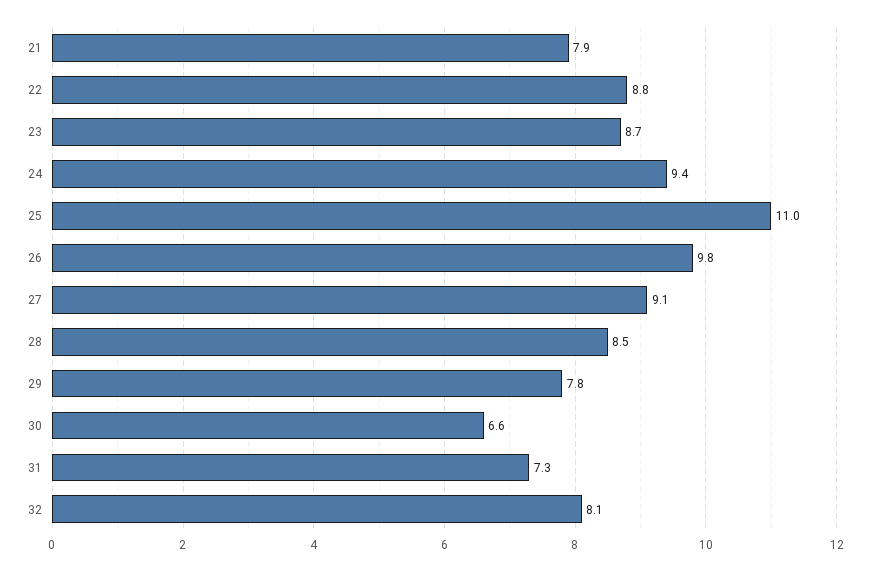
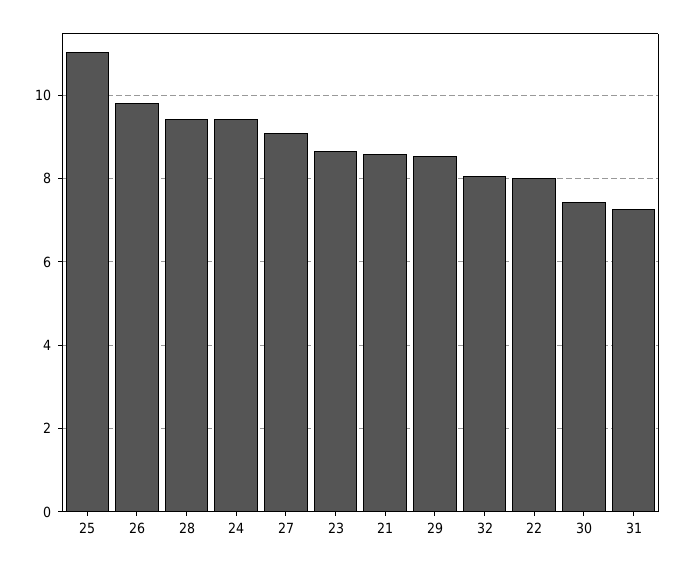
  {
-   "21": 7.9,
+   "21": 8.6,
-   "22": 8.8,
+   "22": 8,
    "23": 8.7,
    "24": 9.4,
    "25": 11,
    "26": 9.8,
    "27": 9.1,
-   "28": 8.5,
+   "28": 9.4,
-   "29": 7.8,
+   "29": 8.6,
-   "30": 6.6,
+   "30": 7.4,
    "31": 7.3,
    "32": 8.1
  }

